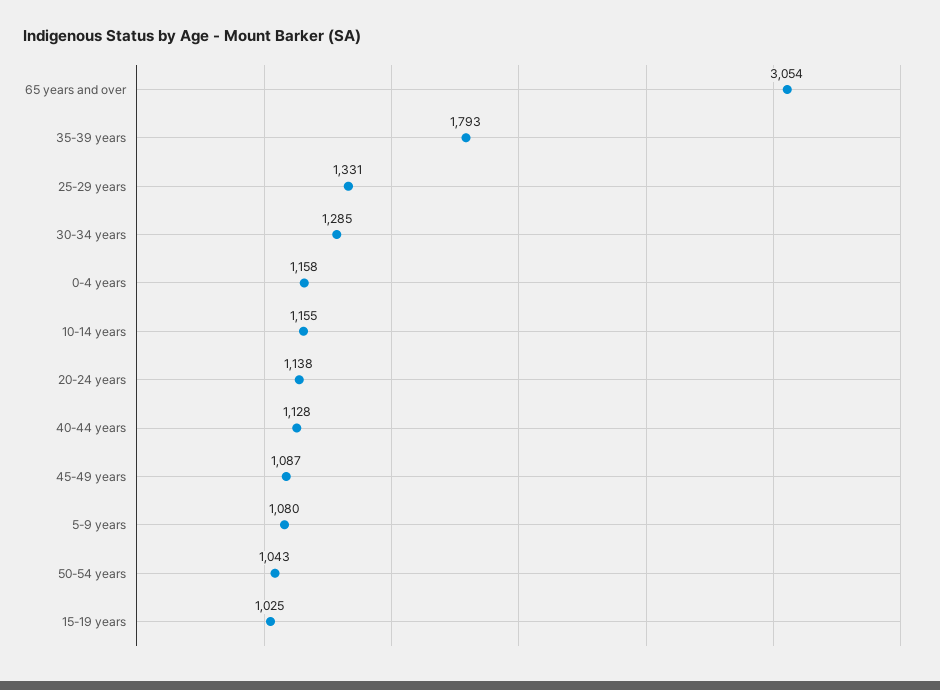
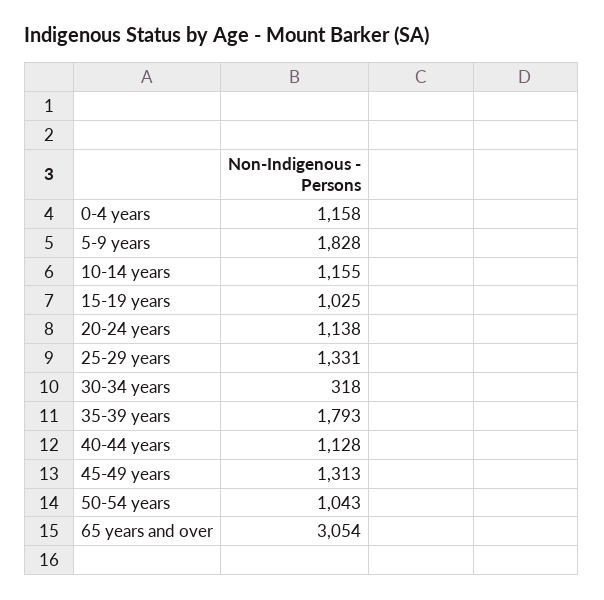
  {
    "65 years and over": 3054,
    "35-39 years": 1793,
    "25-29 years": 1331,
-   "30-34 years": 1285,
+   "30-34 years": 318,
    "0-4 years": 1158,
    "10-14 years": 1155,
    "20-24 years": 1138,
    "40-44 years": 1128,
-   "45-49 years": 1087,
+   "45-49 years": 1313,
-   "5-9 years": 1080,
+   "5-9 years": 1828,
    "50-54 years": 1043,
    "15-19 years": 1025
  }

